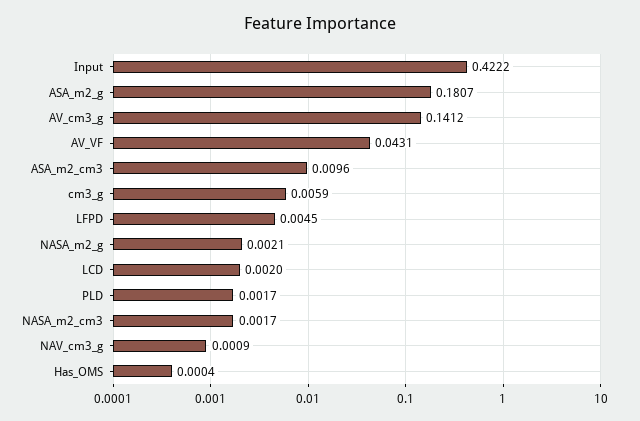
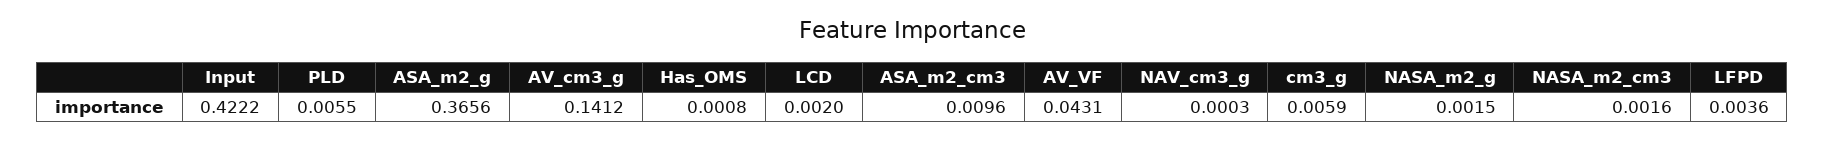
  {
    "Input": 0.4222,
-   "ASA_m2_g": 0.1807,
+   "ASA_m2_g": 0.3656,
    "AV_cm3_g": 0.1412,
    "AV_VF": 0.0431,
    "ASA_m2_cm3": 0.0096,
    "cm3_g": 0.0059,
-   "LFPD": 0.0045,
+   "LFPD": 0.0036,
-   "NASA_m2_g": 0.0021,
+   "NASA_m2_g": 0.0015,
    "LCD": 0.002,
-   "PLD": 0.0017,
+   "PLD": 0.0055,
-   "NASA_m2_cm3": 0.0017,
+   "NASA_m2_cm3": 0.0016,
-   "NAV_cm3_g": 0.0009,
+   "NAV_cm3_g": 0.0003,
-   "Has_OMS": 0.0004
+   "Has_OMS": 0.0008
  }

